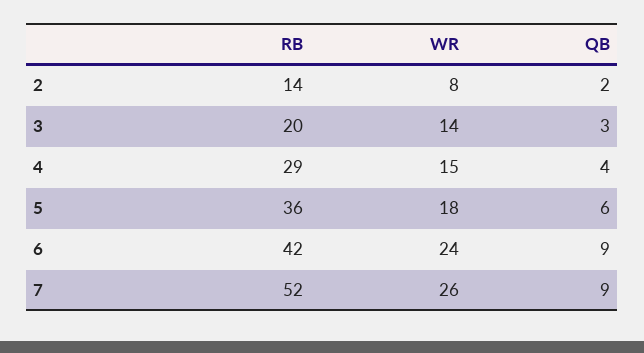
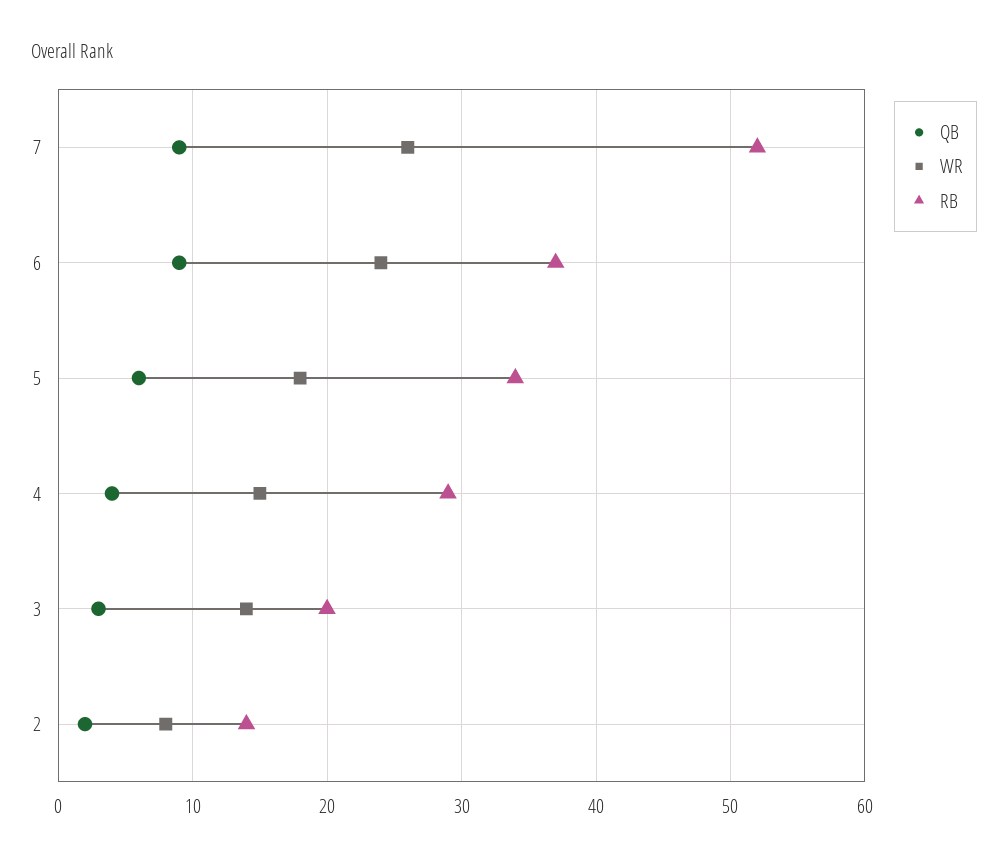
  {
    "RB": {
      "2": 14,
      "3": 20,
      "4": 29,
-     "5": 36,
+     "5": 34,
-     "6": 42,
+     "6": 37,
      "7": 52
    },
    "WR": {
      "2": 8,
      "3": 14,
      "4": 15,
      "5": 18,
      "6": 24,
      "7": 26
    },
    "QB": {
      "2": 2,
      "3": 3,
      "4": 4,
      "5": 6,
      "6": 9,
      "7": 9
    }
  }

